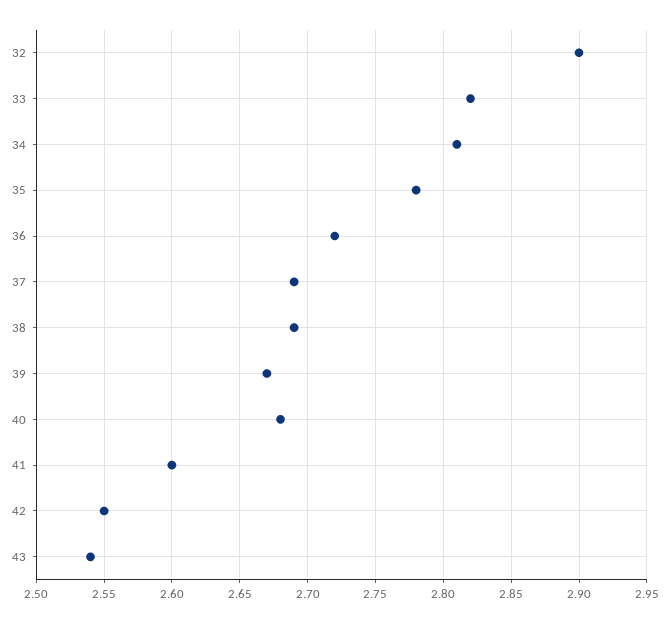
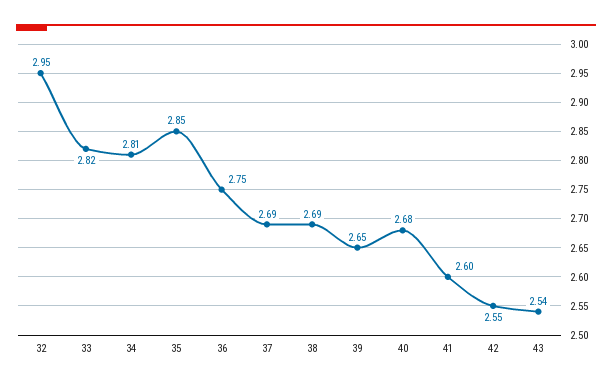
  {
-   "32": 2.9,
+   "32": 2.95,
    "33": 2.82,
    "34": 2.81,
-   "35": 2.78,
+   "35": 2.85,
-   "36": 2.72,
+   "36": 2.75,
    "37": 2.69,
    "38": 2.69,
-   "39": 2.67,
+   "39": 2.65,
    "40": 2.68,
    "41": 2.6,
    "42": 2.55,
    "43": 2.54
  }

